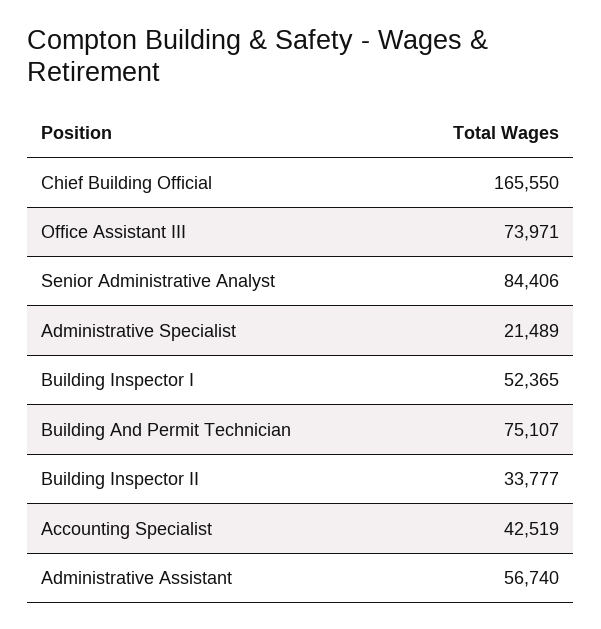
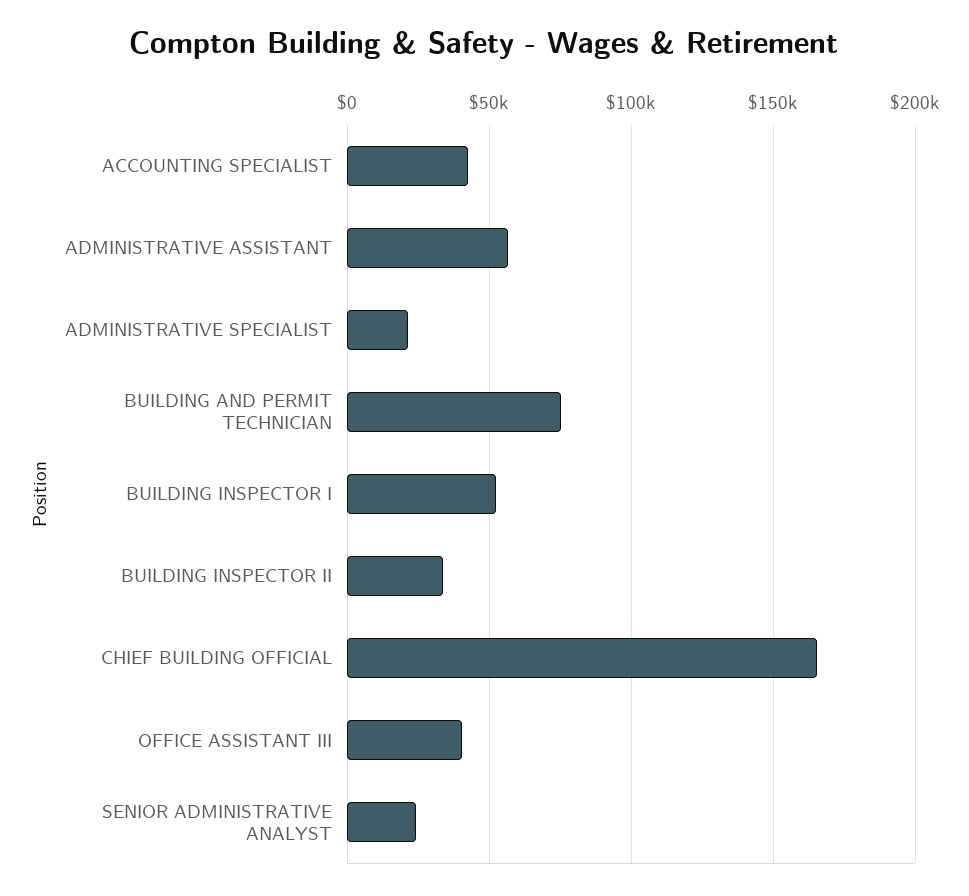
  {
    "Chief Building Official": 165550,
-   "Office Assistant III": 73971,
+   "Office Assistant III": 40000,
-   "Senior Administrative Analyst": 84406,
+   "Senior Administrative Analyst": 25000,
    "Administrative Specialist": 21489,
    "Building Inspector I": 52365,
    "Building And Permit Technician": 75107,
    "Building Inspector II": 33777,
    "Accounting Specialist": 42519,
    "Administrative Assistant": 56740
  }

